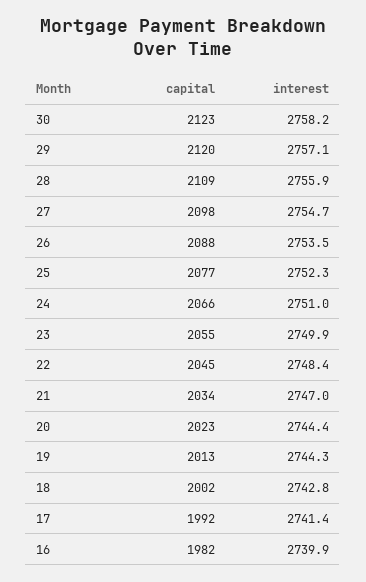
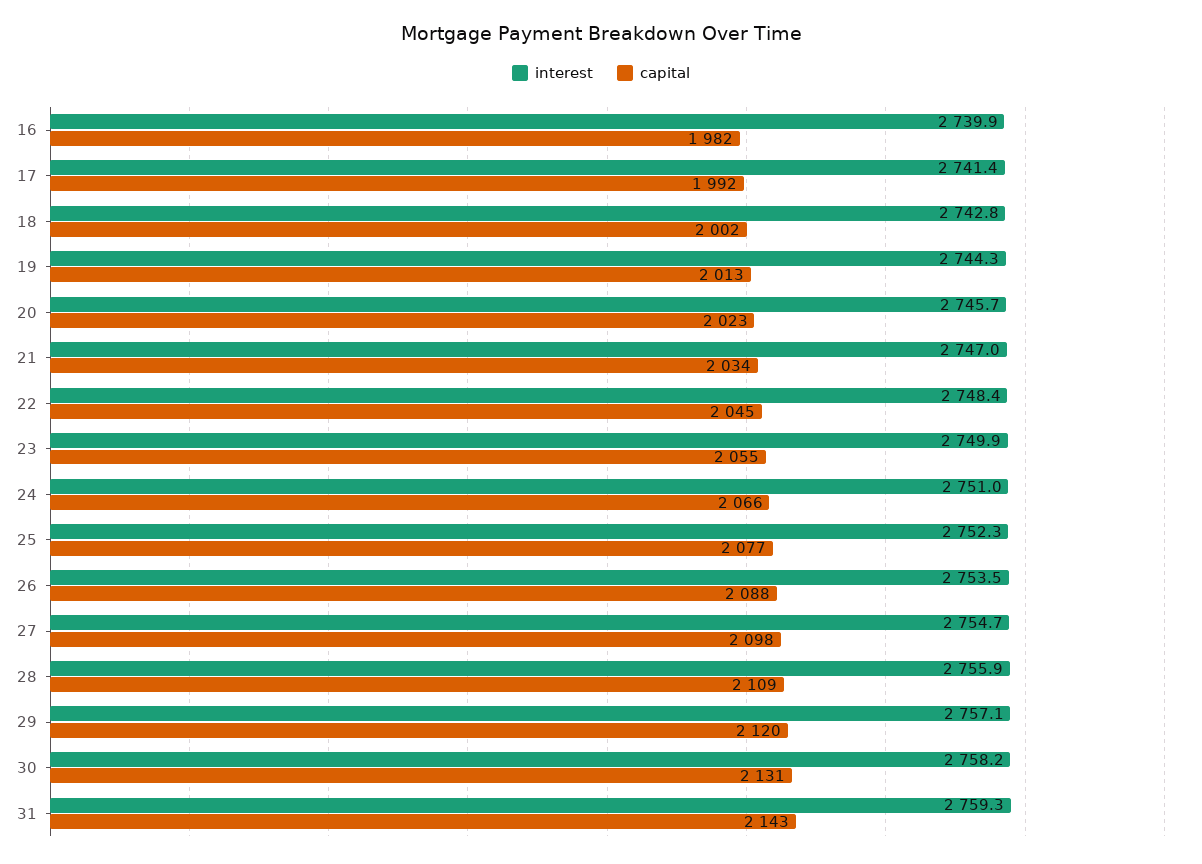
  {
    "capital": {
-     "30": 2123,
+     "30": 2131,
      "29": 2120,
      "28": 2109,
      "27": 2098,
      "26": 2088,
      "25": 2077,
      "24": 2066,
      "23": 2055,
      "22": 2045,
      "21": 2034,
      "20": 2023,
      "19": 2013,
      "18": 2002,
      "17": 1992,
-     "16": 1982
+     "16": 1982,
+     "31": 2143
    },
    "interest": {
      "30": 2758.2,
      "29": 2757.1,
      "28": 2755.9,
      "27": 2754.7,
      "26": 2753.5,
      "25": 2752.3,
      "24": 2751,
      "23": 2749.9,
      "22": 2748.4,
      "21": 2747,
-     "20": 2744.4,
+     "20": 2745.7,
      "19": 2744.3,
      "18": 2742.8,
      "17": 2741.4,
-     "16": 2739.9
+     "16": 2739.9,
+     "31": 2759.3
    }
  }

